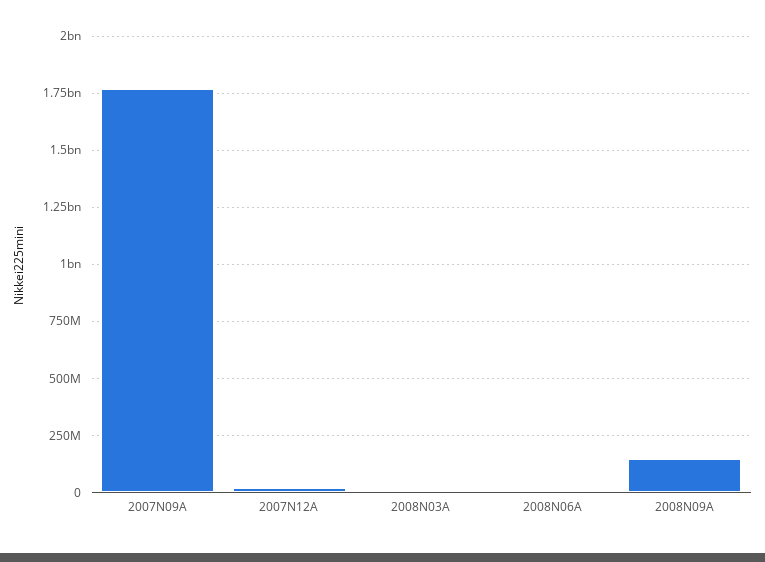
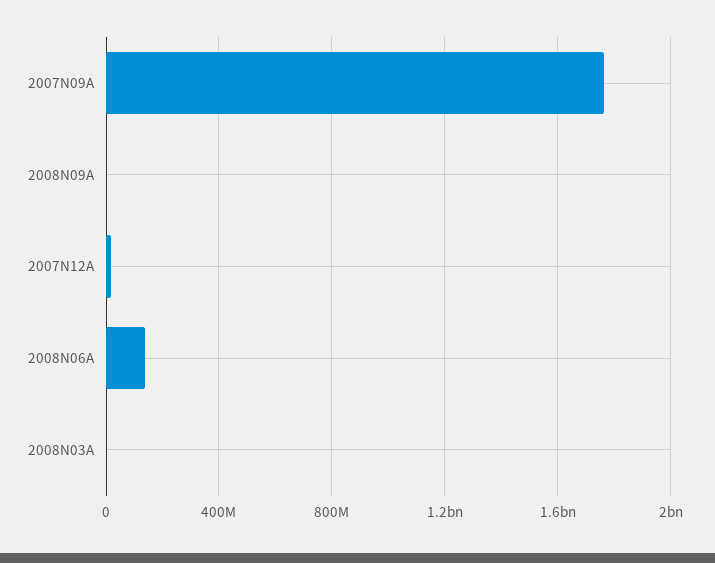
  {
    "2007N09A": 1750000000,
    "2007N12A": 0,
    "2008N03A": 0,
-   "2008N06A": 0,
+   "2008N06A": 150000000,
-   "2008N09A": 150000000
+   "2008N09A": 0
  }

